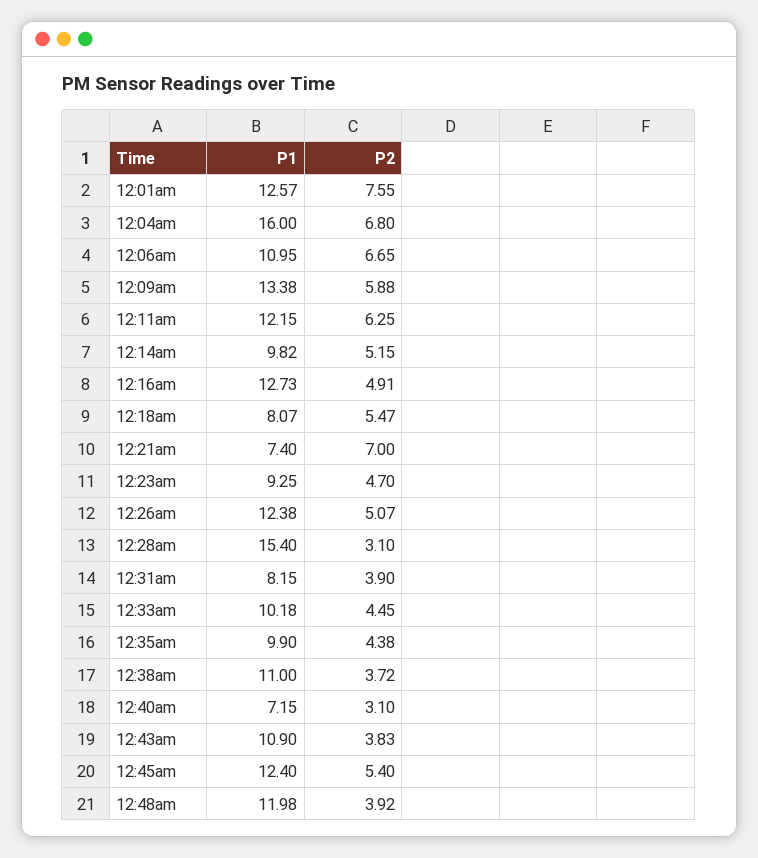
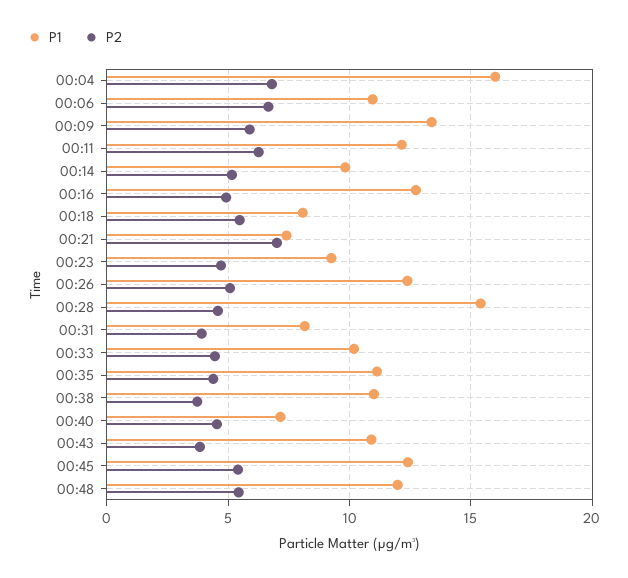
  {
    "P1": {
-     "12:01am": 12.57,
      "12:04am": 16,
      "12:06am": 10.95,
      "12:09am": 13.38,
      "12:11am": 12.15,
      "12:14am": 9.82,
      "12:16am": 12.73,
      "12:18am": 8.07,
      "12:21am": 7.4,
      "12:23am": 9.25,
      "12:26am": 12.38,
      "12:28am": 15.4,
      "12:31am": 8.15,
      "12:33am": 10.18,
-     "12:35am": 9.9,
+     "12:35am": 11,
      "12:38am": 11,
      "12:40am": 7.15,
      "12:43am": 10.9,
      "12:45am": 12.4,
      "12:48am": 11.98
    },
    "P2": {
-     "12:01am": 7.55,
      "12:04am": 6.8,
      "12:06am": 6.65,
      "12:09am": 5.88,
      "12:11am": 6.25,
      "12:14am": 5.15,
      "12:16am": 4.91,
      "12:18am": 5.47,
      "12:21am": 7,
      "12:23am": 4.7,
      "12:26am": 5.07,
-     "12:28am": 3.1,
+     "12:28am": 4.5,
      "12:31am": 3.9,
      "12:33am": 4.45,
      "12:35am": 4.38,
      "12:38am": 3.72,
-     "12:40am": 3.1,
+     "12:40am": 4.5,
      "12:43am": 3.83,
      "12:45am": 5.4,
-     "12:48am": 3.92
+     "12:48am": 5.5
    }
  }

